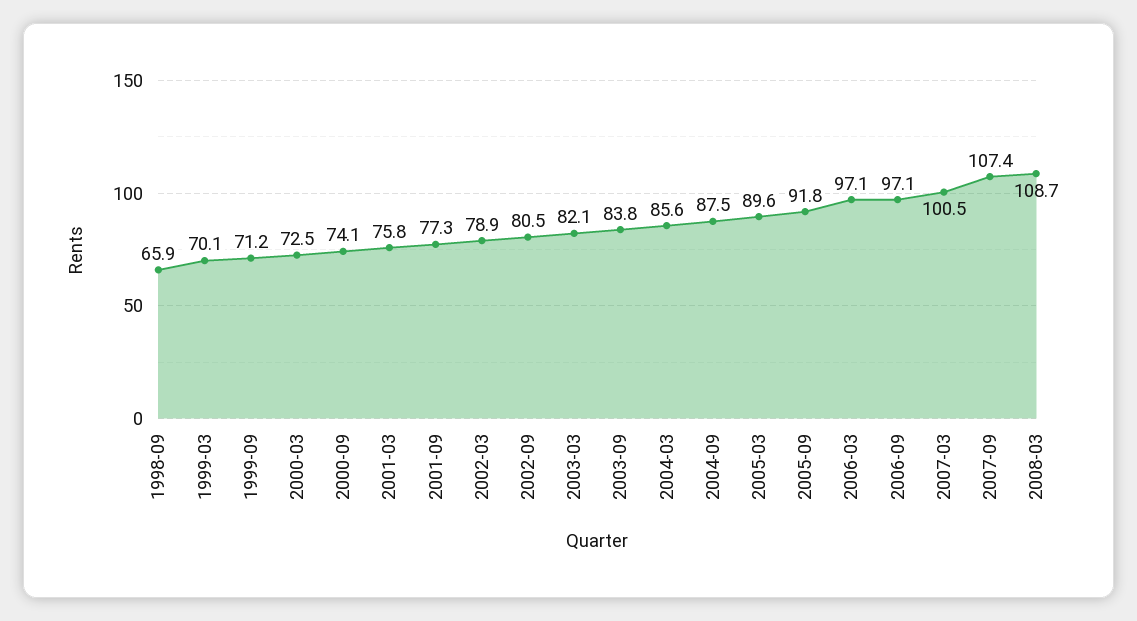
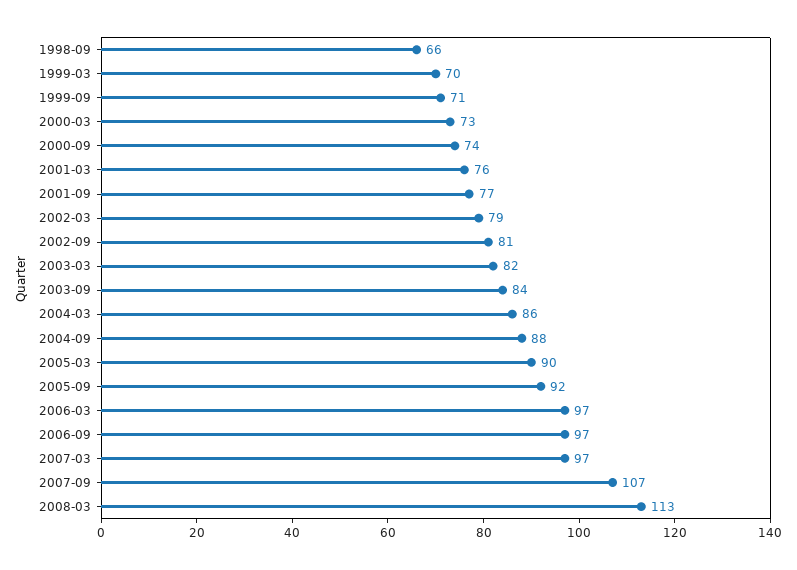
  {
    "1998-09": 65.9,
    "1999-03": 70.1,
    "1999-09": 71.2,
    "2000-03": 72.5,
    "2000-09": 74.1,
    "2001-03": 75.8,
    "2001-09": 77.3,
    "2002-03": 78.9,
    "2002-09": 80.5,
    "2003-03": 82.1,
    "2003-09": 83.8,
    "2004-03": 85.6,
    "2004-09": 87.5,
    "2005-03": 89.6,
    "2005-09": 91.8,
    "2006-03": 97.1,
    "2006-09": 97.1,
-   "2007-03": 100.5,
+   "2007-03": 97,
    "2007-09": 107.4,
-   "2008-03": 108.7
+   "2008-03": 113
  }

